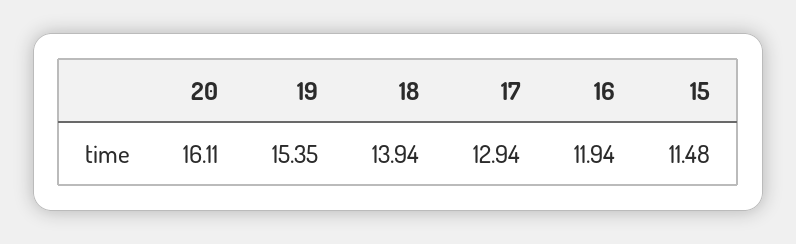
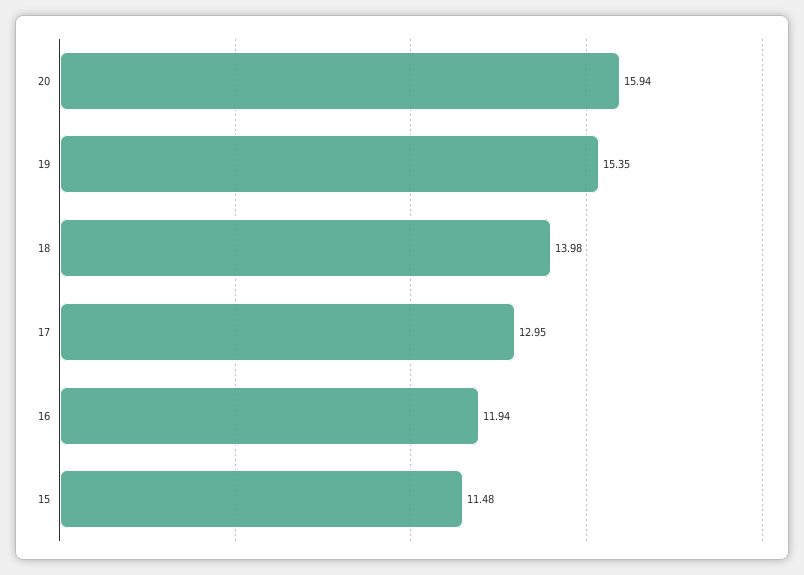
  {
-   "20": 16.11,
+   "20": 15.94,
    "19": 15.35,
-   "18": 13.94,
+   "18": 13.98,
-   "17": 12.94,
+   "17": 12.95,
    "16": 11.94,
    "15": 11.48
  }

